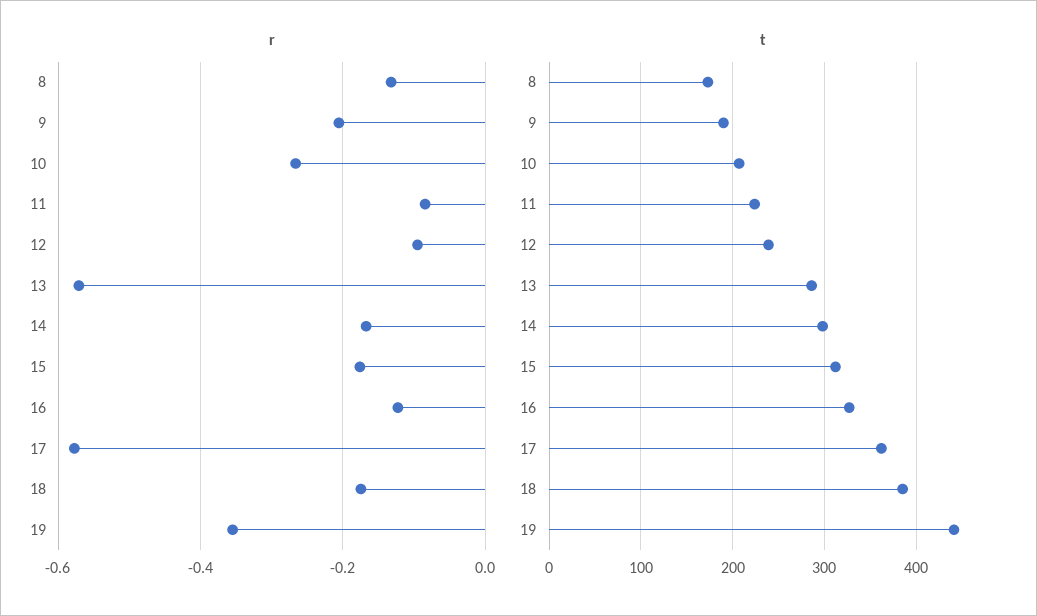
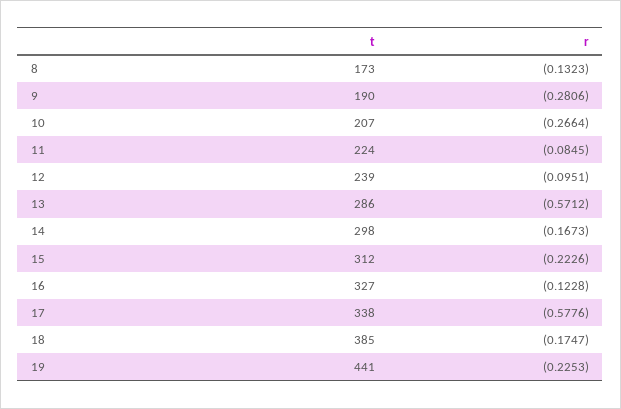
  {
    "r": {
      "8": -0.1323,
-     "9": -0.2,
+     "9": -0.2806,
      "10": -0.2664,
      "11": -0.0845,
      "12": -0.0951,
      "13": -0.5712,
      "14": -0.1673,
-     "15": -0.18,
+     "15": -0.2226,
      "16": -0.1228,
      "17": -0.5776,
      "18": -0.1747,
-     "19": -0.36
+     "19": -0.2253
    },
    "t": {
      "8": 173,
      "9": 190,
      "10": 207,
      "11": 224,
      "12": 239,
      "13": 286,
      "14": 298,
      "15": 312,
      "16": 327,
-     "17": 360,
+     "17": 338,
      "18": 385,
      "19": 441
    }
  }

